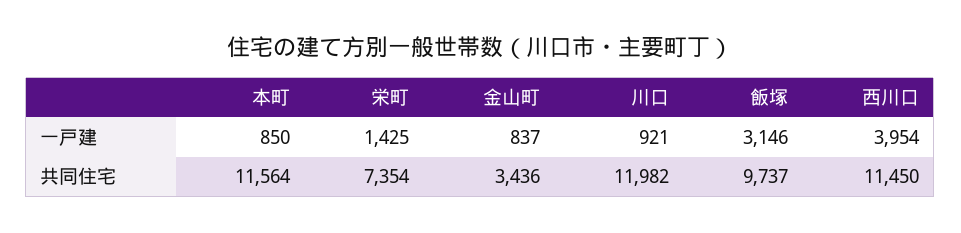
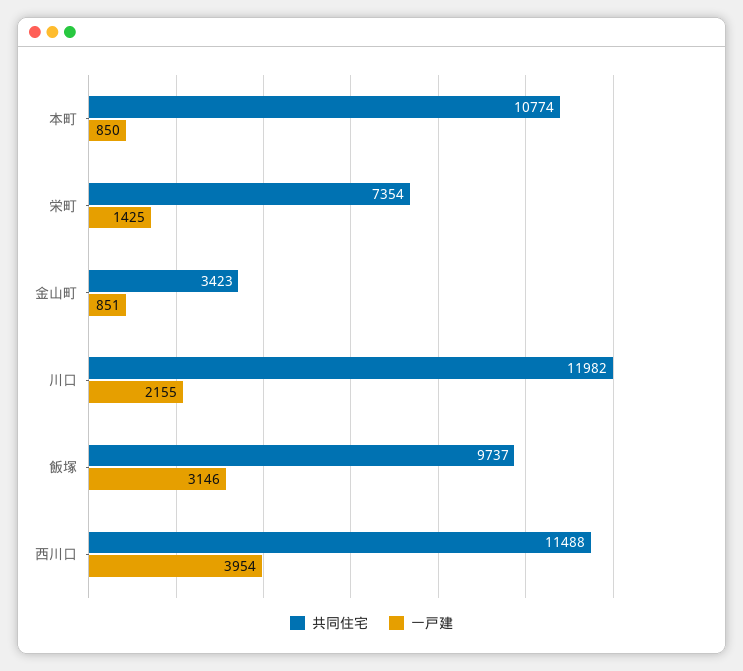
  {
    "一戸建": {
      "本町": 850,
      "栄町": 1425,
-     "金山町": 837,
+     "金山町": 851,
-     "川口": 921,
+     "川口": 2155,
      "飯塚": 3146,
      "西川口": 3954
    },
    "共同住宅": {
-     "本町": 11564,
+     "本町": 10774,
      "栄町": 7354,
-     "金山町": 3436,
+     "金山町": 3423,
      "川口": 11982,
      "飯塚": 9737,
-     "西川口": 11450
+     "西川口": 11488
    }
  }

